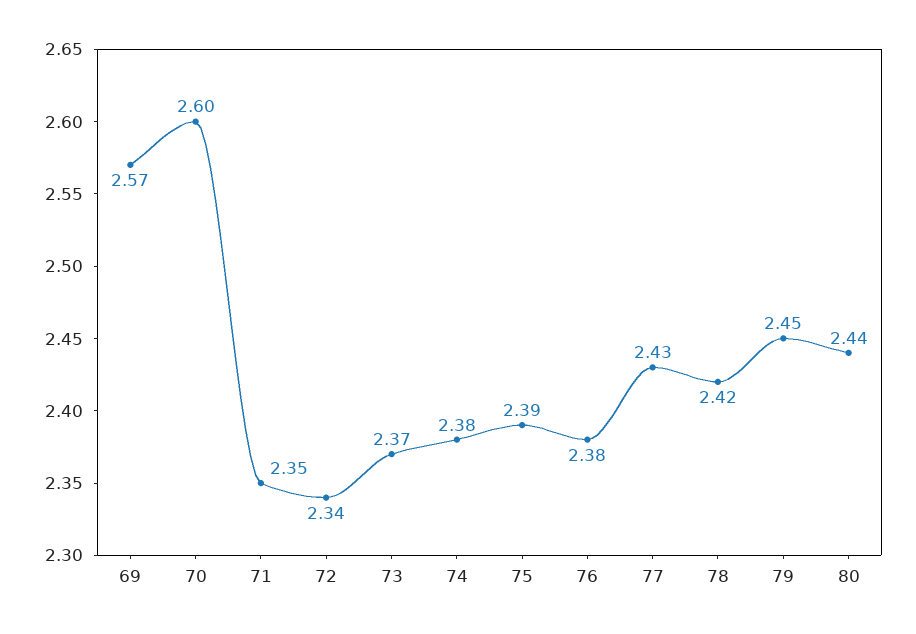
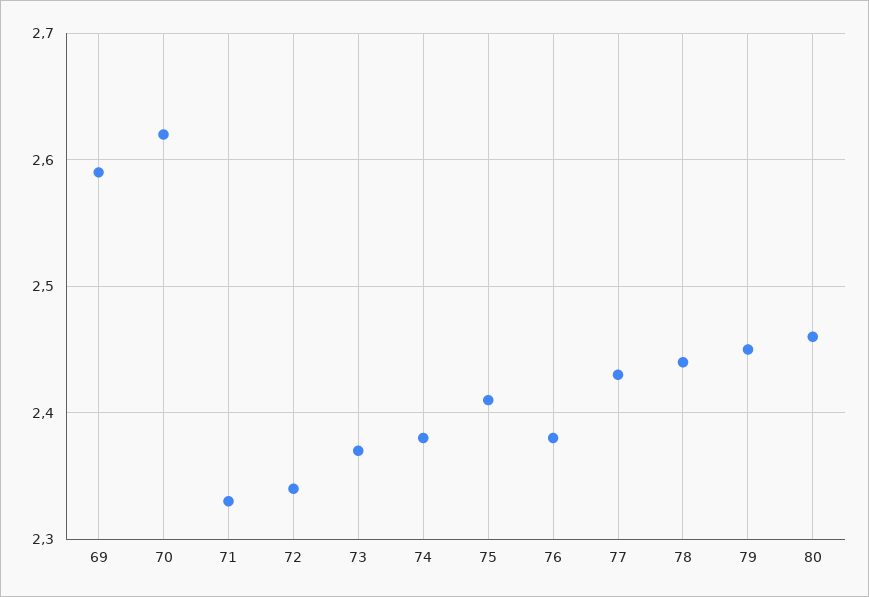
  {
-   "69": 2.57,
+   "69": 2.59,
-   "70": 2.6,
+   "70": 2.62,
-   "71": 2.35,
+   "71": 2.33,
    "72": 2.34,
    "73": 2.37,
    "74": 2.38,
-   "75": 2.39,
+   "75": 2.41,
    "76": 2.38,
    "77": 2.43,
-   "78": 2.42,
+   "78": 2.44,
    "79": 2.45,
-   "80": 2.44
+   "80": 2.46
  }

